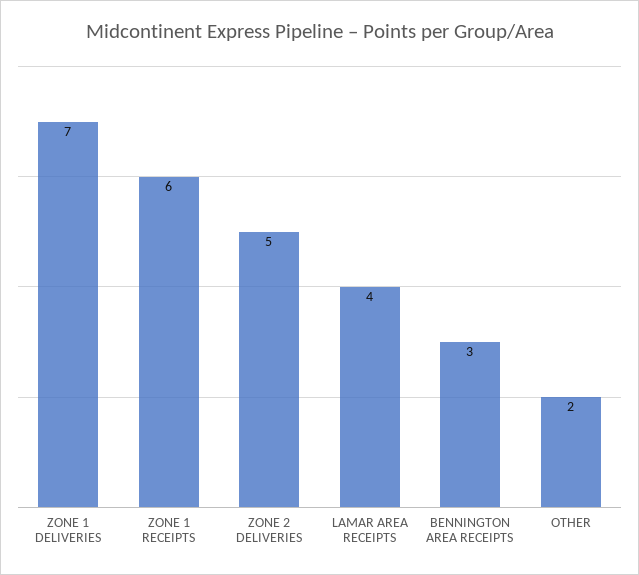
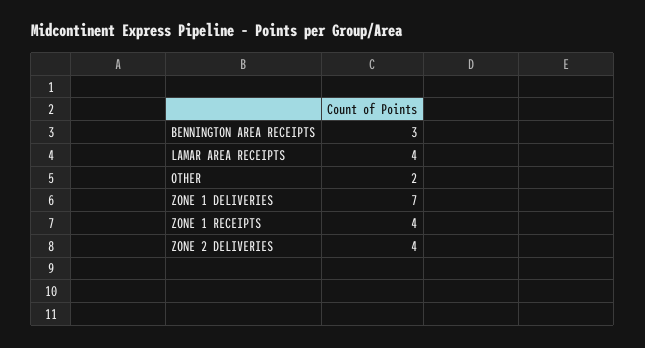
  {
    "ZONE 1 DELIVERIES": 7,
-   "ZONE 1 RECEIPTS": 6,
+   "ZONE 1 RECEIPTS": 4,
-   "ZONE 2 DELIVERIES": 5,
+   "ZONE 2 DELIVERIES": 4,
    "LAMAR AREA RECEIPTS": 4,
    "BENNINGTON AREA RECEIPTS": 3,
    "OTHER": 2
  }

